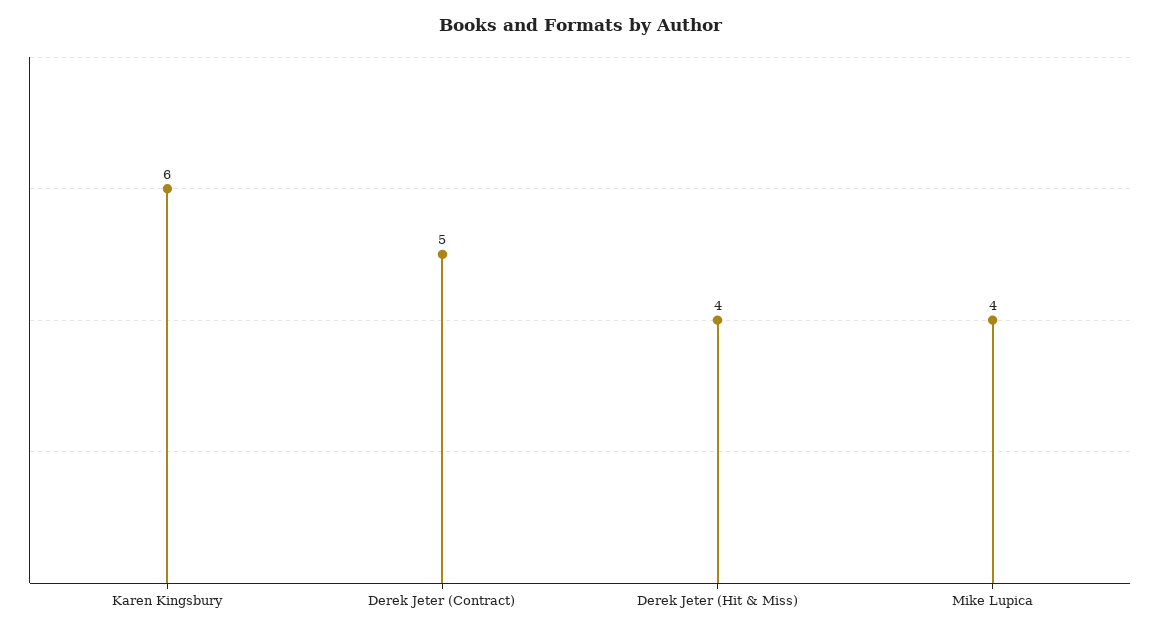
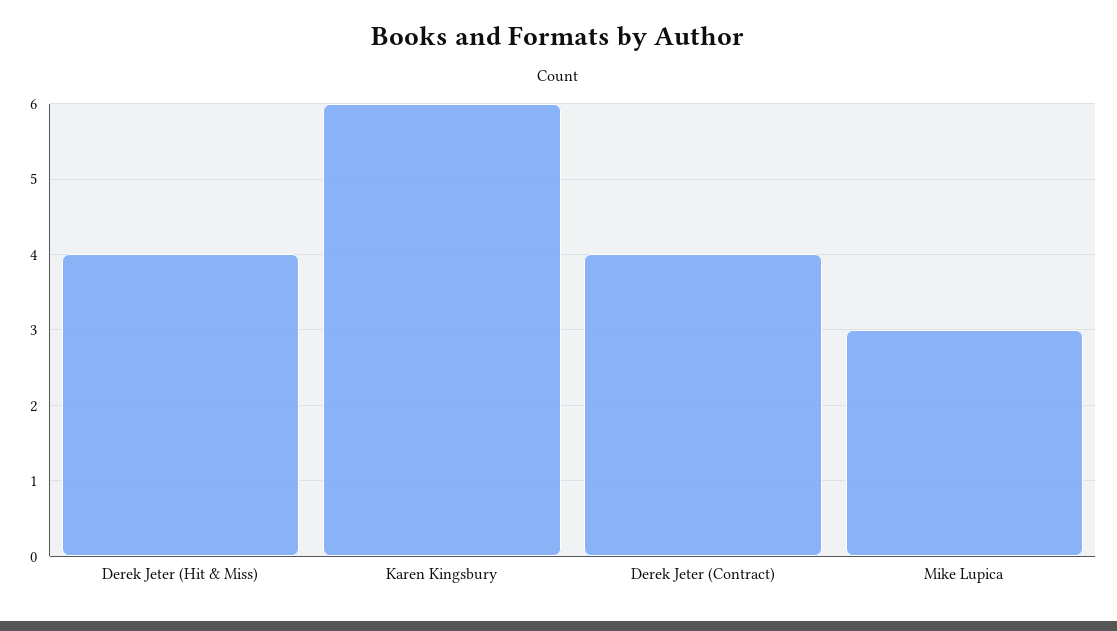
  {
    "Karen Kingsbury": 6,
-   "Derek Jeter (Contract)": 5,
+   "Derek Jeter (Contract)": 4,
    "Derek Jeter (Hit & Miss)": 4,
-   "Mike Lupica": 4
+   "Mike Lupica": 3
  }

